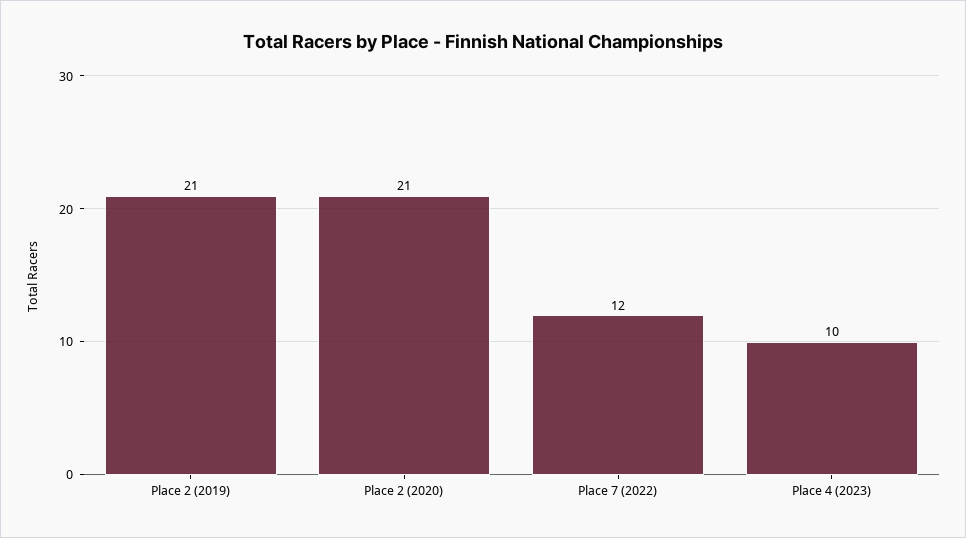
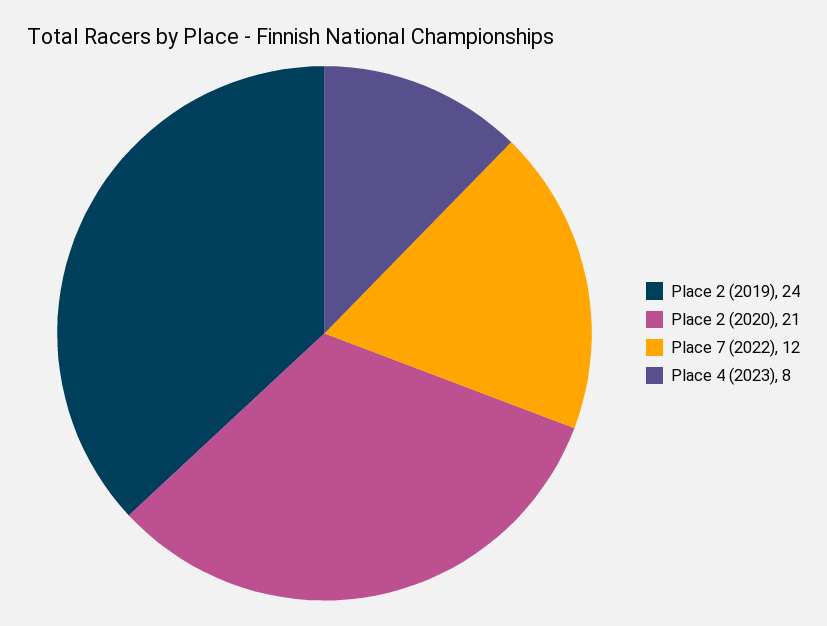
  {
-   "Place 2 (2019)": 21,
+   "Place 2 (2019)": 24,
    "Place 2 (2020)": 21,
    "Place 7 (2022)": 12,
-   "Place 4 (2023)": 10
+   "Place 4 (2023)": 8
  }

